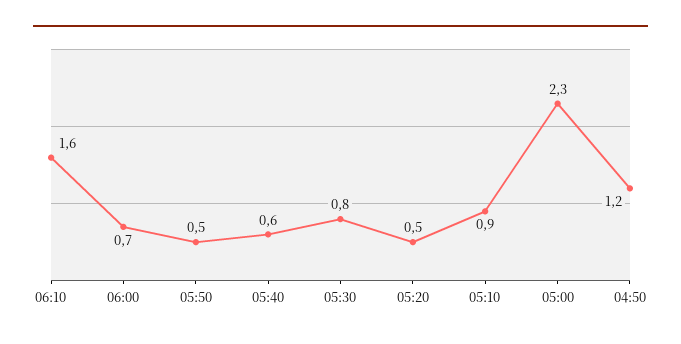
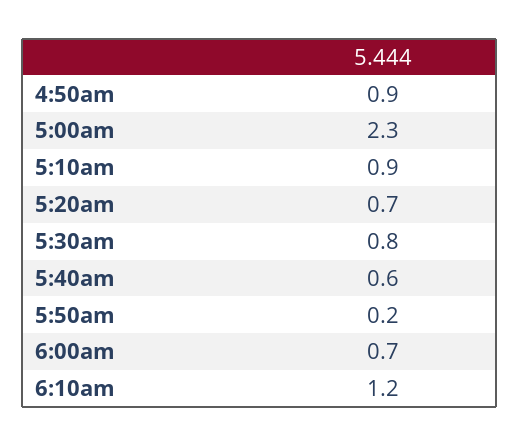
  {
-   "06:10": 1.6,
+   "06:10": 1.2,
    "06:00": 0.7,
-   "05:50": 0.5,
+   "05:50": 0.2,
    "05:40": 0.6,
    "05:30": 0.8,
-   "05:20": 0.5,
+   "05:20": 0.7,
    "05:10": 0.9,
    "05:00": 2.3,
-   "04:50": 1.2
+   "04:50": 0.9
  }

